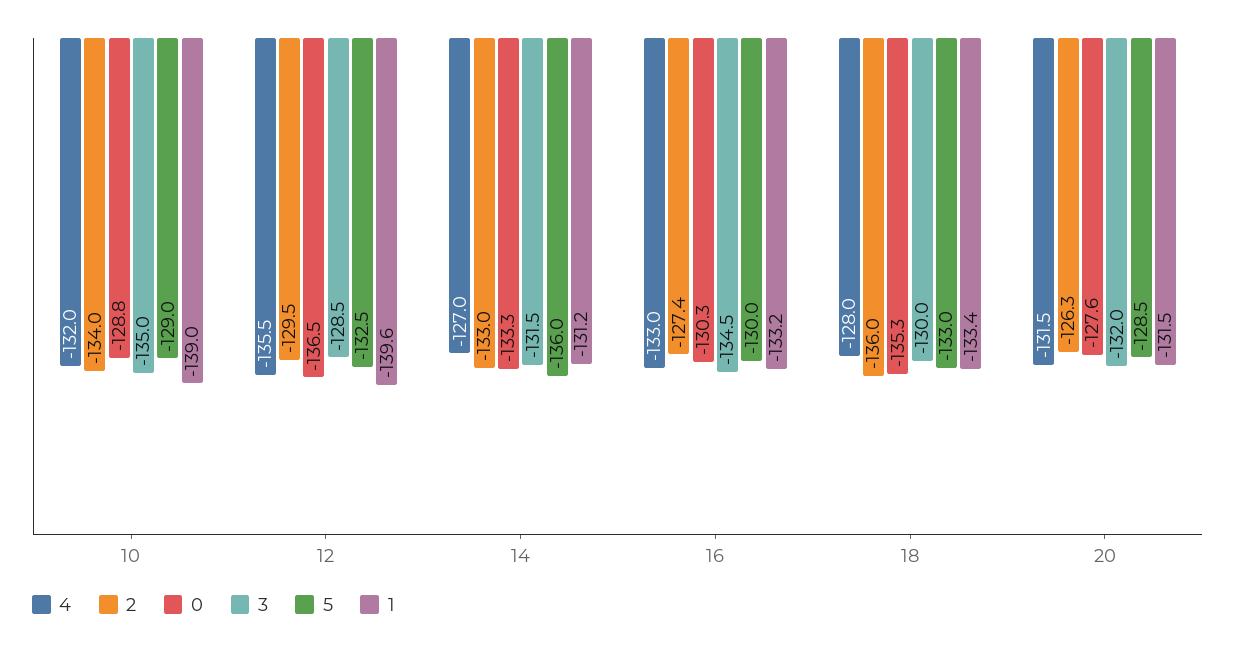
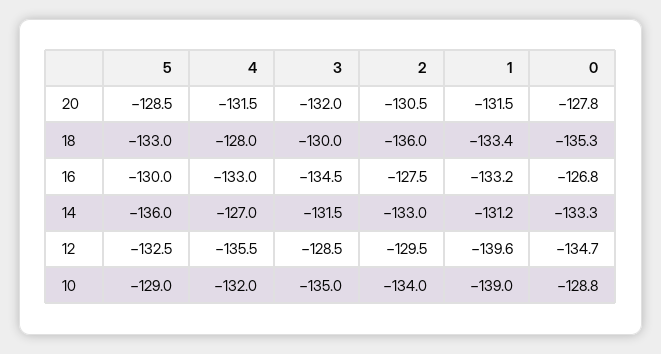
  {
    "4": {
      "10": -132,
      "12": -135.5,
      "14": -127,
      "16": -133,
      "18": -128,
      "20": -131.5
    },
    "2": {
      "10": -134,
      "12": -129.5,
      "14": -133,
-     "16": -127.4,
+     "16": -127.5,
      "18": -136,
-     "20": -126.3
+     "20": -130.5
    },
    "0": {
      "10": -128.8,
-     "12": -136.5,
+     "12": -134.7,
      "14": -133.3,
-     "16": -130.3,
+     "16": -126.8,
      "18": -135.3,
-     "20": -127.6
+     "20": -127.8
    },
    "3": {
      "10": -135,
      "12": -128.5,
      "14": -131.5,
      "16": -134.5,
      "18": -130,
      "20": -132
    },
    "5": {
      "10": -129,
      "12": -132.5,
      "14": -136,
      "16": -130,
      "18": -133,
      "20": -128.5
    },
    "1": {
      "10": -139,
      "12": -139.6,
      "14": -131.2,
      "16": -133.2,
      "18": -133.4,
      "20": -131.5
    }
  }

